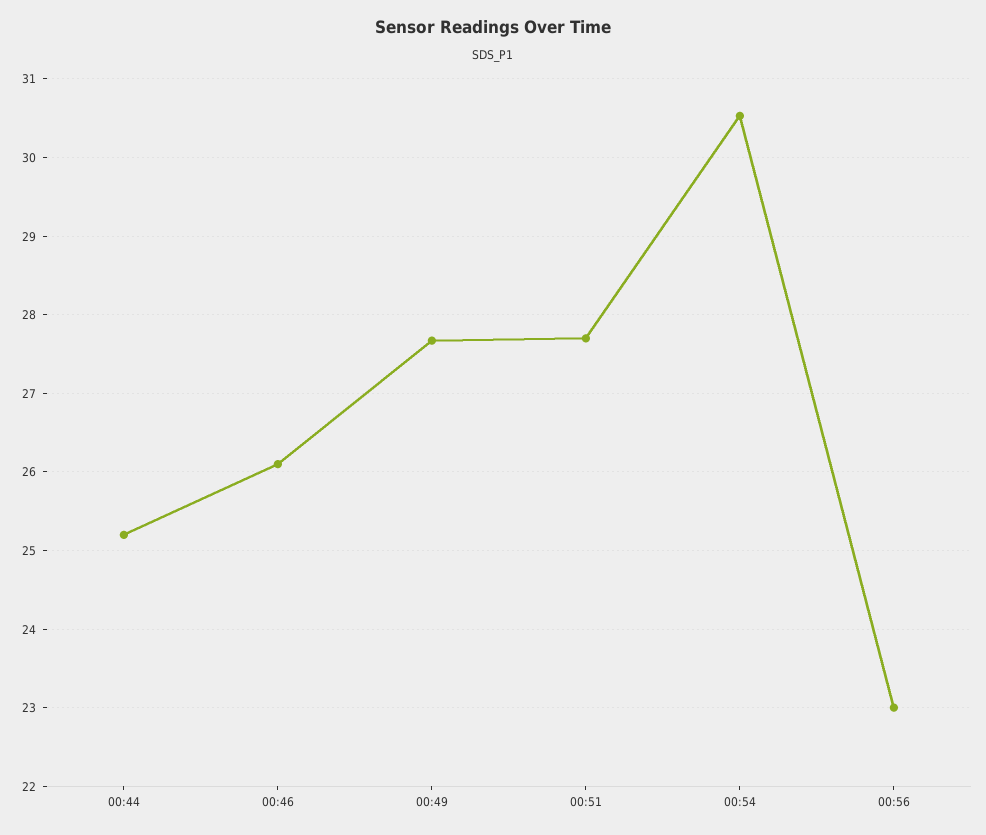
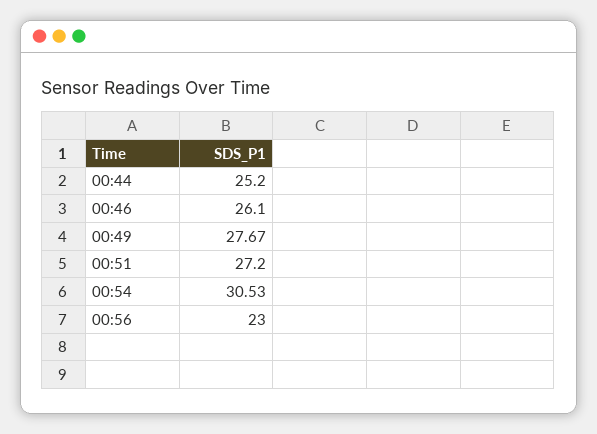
  {
    "00:44": 25.2,
    "00:46": 26.1,
    "00:49": 27.67,
-   "00:51": 27.7,
+   "00:51": 27.2,
    "00:54": 30.53,
    "00:56": 23
  }

